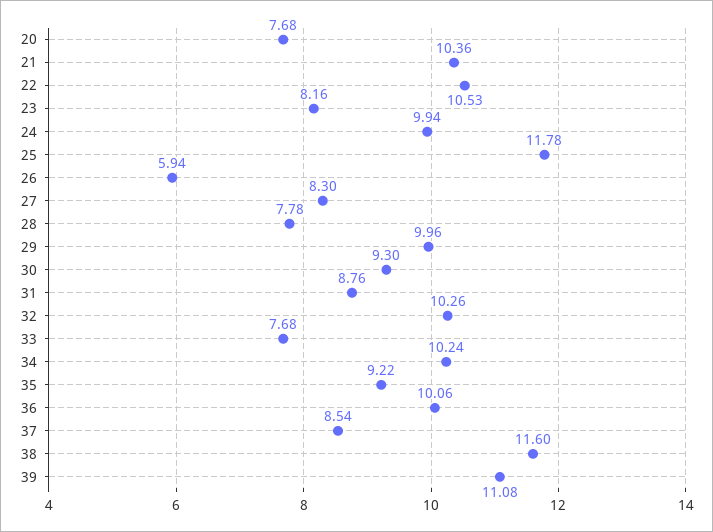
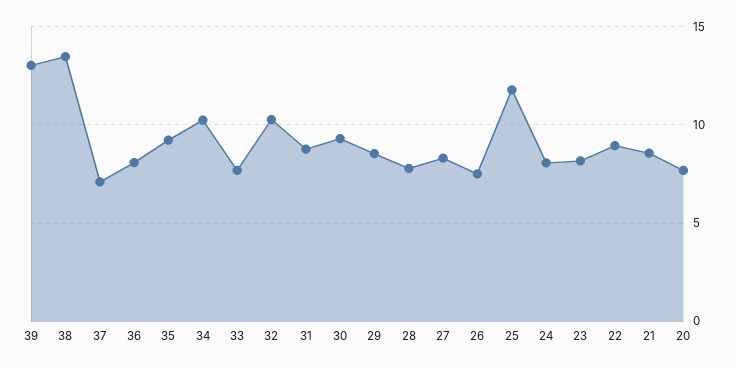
  {
    "20": 7.68,
-   "21": 10.36,
+   "21": 8.5,
-   "22": 10.53,
+   "22": 9,
    "23": 8.16,
-   "24": 9.94,
+   "24": 8,
    "25": 11.78,
-   "26": 5.94,
+   "26": 7.5,
    "27": 8.3,
    "28": 7.78,
-   "29": 9.96,
+   "29": 8.5,
    "30": 9.3,
    "31": 8.76,
    "32": 10.26,
    "33": 7.68,
    "34": 10.24,
    "35": 9.22,
-   "36": 10.06,
+   "36": 8,
-   "37": 8.54,
+   "37": 7,
-   "38": 11.6,
+   "38": 13.5,
-   "39": 11.08
+   "39": 13
  }

